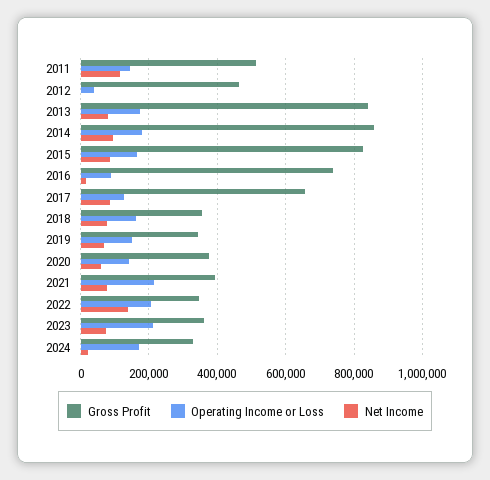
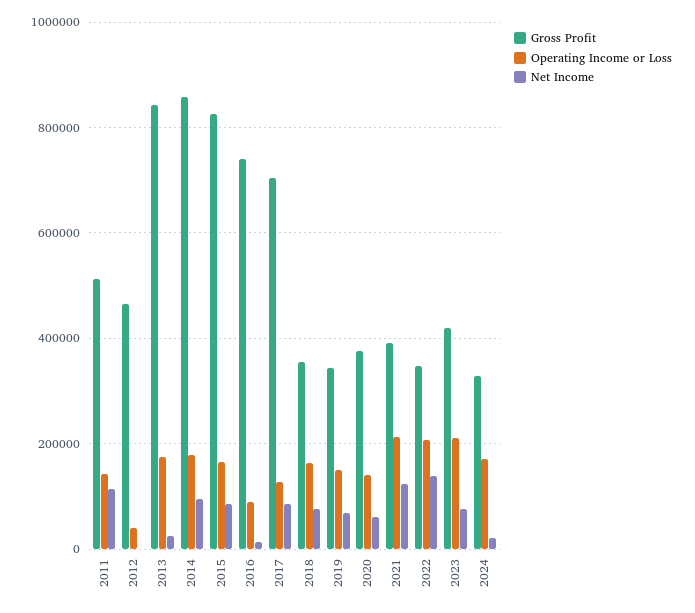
  {
    "Gross Profit": {
      "2011": 520000,
      "2012": 460000,
      "2013": 840000,
      "2014": 860000,
      "2015": 820000,
      "2016": 740000,
-     "2017": 660000,
+     "2017": 700000,
      "2018": 360000,
      "2019": 340000,
      "2020": 380000,
      "2021": 400000,
      "2022": 340000,
-     "2023": 360000,
+     "2023": 420000,
      "2024": 320000
    },
    "Operating Income or Loss": {
      "2011": 140000,
      "2012": 40000,
      "2013": 180000,
      "2014": 180000,
      "2015": 160000,
      "2016": 100000,
      "2017": 120000,
      "2018": 160000,
      "2019": 160000,
      "2020": 140000,
      "2021": 220000,
      "2022": 200000,
      "2023": 220000,
      "2024": 180000
    },
    "Net Income": {
      "2011": 120000,
      "2012": 0,
-     "2013": 80000,
+     "2013": 20000,
      "2014": 100000,
      "2015": 80000,
      "2016": 20000,
      "2017": 80000,
      "2018": 80000,
      "2019": 60000,
      "2020": 60000,
-     "2021": 80000,
+     "2021": 120000,
      "2022": 140000,
      "2023": 80000,
      "2024": 20000
    }
  }

